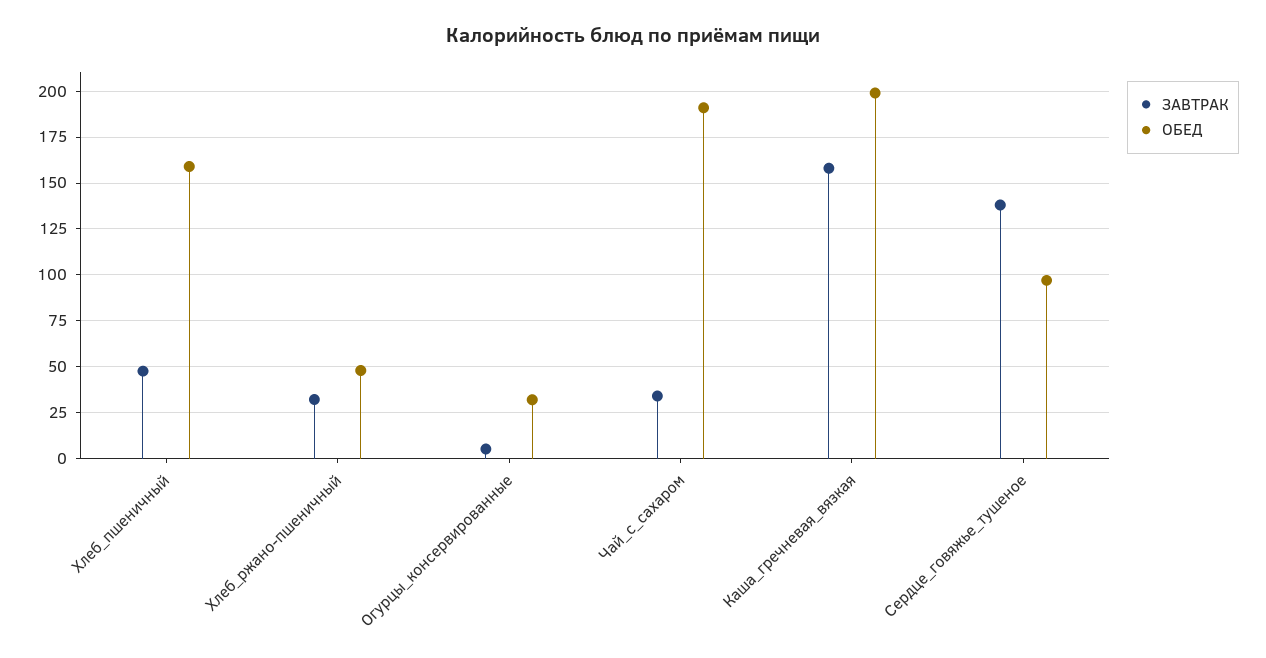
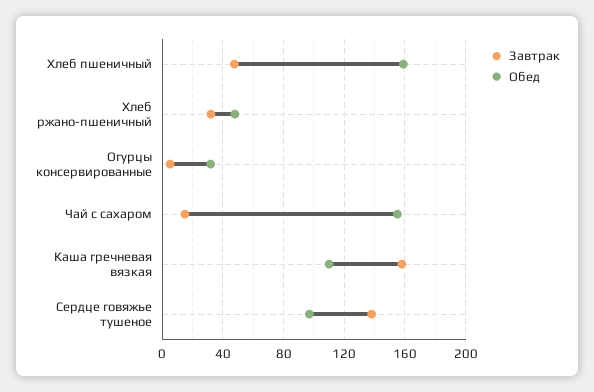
  {
    "ЗАВТРАК": {
      "Хлеб_пшеничный": 50,
      "Хлеб_ржано-пшеничный": 30,
      "Огурцы_консервированные": 5,
-     "Чай_с_сахаром": 35,
+     "Чай_с_сахаром": 15,
      "Каша_гречневая_вязкая": 160,
      "Сердце_говяжье_тушеное": 140
    },
    "ОБЕД": {
      "Хлеб_пшеничный": 160,
      "Хлеб_ржано-пшеничный": 50,
      "Огурцы_консервированные": 30,
-     "Чай_с_сахаром": 190,
+     "Чай_с_сахаром": 155,
-     "Каша_гречневая_вязкая": 200,
+     "Каша_гречневая_вязкая": 110,
      "Сердце_говяжье_тушеное": 95
    }
  }

